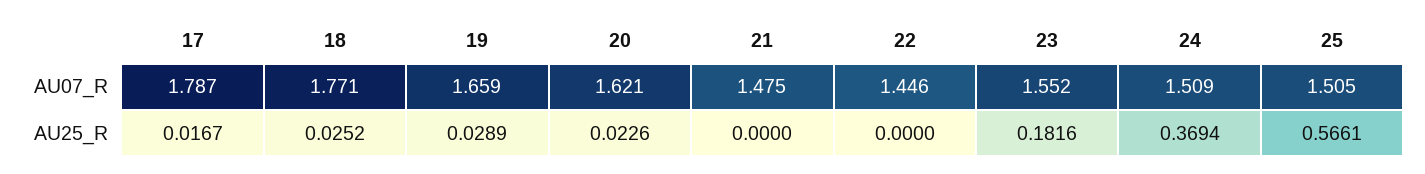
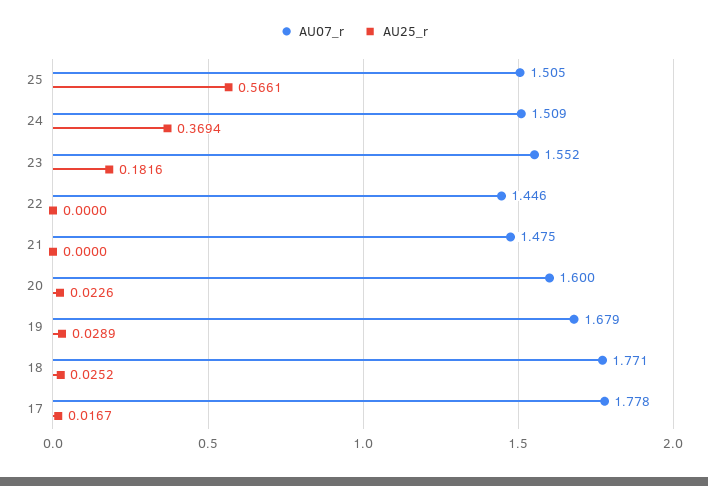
  {
    "AU07_R": {
-     "17": 1.787,
+     "17": 1.778,
      "18": 1.771,
-     "19": 1.659,
+     "19": 1.679,
-     "20": 1.621,
+     "20": 1.6,
      "21": 1.475,
      "22": 1.446,
      "23": 1.552,
      "24": 1.509,
      "25": 1.505
    },
    "AU25_R": {
      "17": 0.0167,
      "18": 0.0252,
      "19": 0.0289,
      "20": 0.0226,
      "21": 0,
      "22": 0,
      "23": 0.1816,
      "24": 0.3694,
      "25": 0.5661
    }
  }

